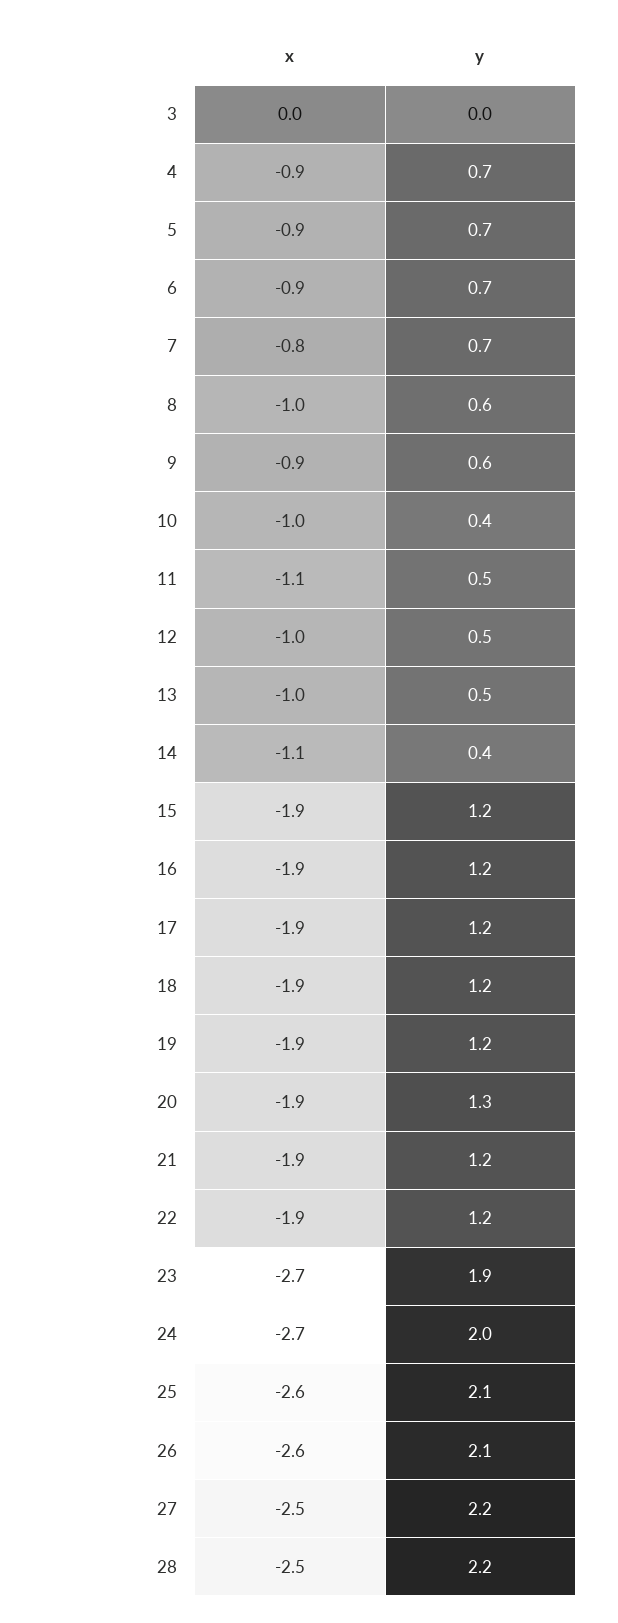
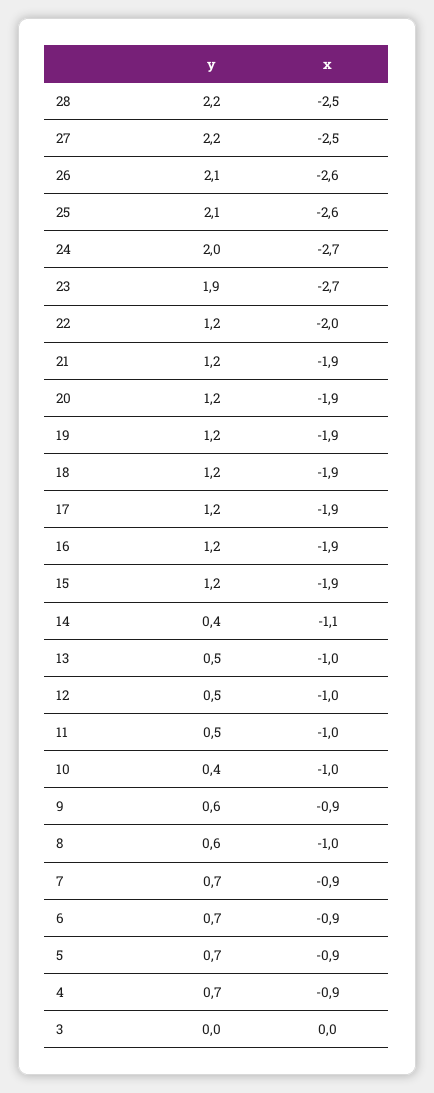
  {
    "x": {
      "3": 0,
      "4": -0.9,
      "5": -0.9,
      "6": -0.9,
-     "7": -0.8,
+     "7": -0.9,
      "8": -1,
      "9": -0.9,
      "10": -1,
-     "11": -1.1,
+     "11": -1,
      "12": -1,
      "13": -1,
      "14": -1.1,
      "15": -1.9,
      "16": -1.9,
      "17": -1.9,
      "18": -1.9,
      "19": -1.9,
      "20": -1.9,
      "21": -1.9,
-     "22": -1.9,
+     "22": -2,
      "23": -2.7,
      "24": -2.7,
      "25": -2.6,
      "26": -2.6,
      "27": -2.5,
      "28": -2.5
    },
    "y": {
      "3": 0,
      "4": 0.7,
      "5": 0.7,
      "6": 0.7,
      "7": 0.7,
      "8": 0.6,
      "9": 0.6,
      "10": 0.4,
      "11": 0.5,
      "12": 0.5,
      "13": 0.5,
      "14": 0.4,
      "15": 1.2,
      "16": 1.2,
      "17": 1.2,
      "18": 1.2,
      "19": 1.2,
-     "20": 1.3,
+     "20": 1.2,
      "21": 1.2,
      "22": 1.2,
      "23": 1.9,
      "24": 2,
      "25": 2.1,
      "26": 2.1,
      "27": 2.2,
      "28": 2.2
    }
  }

